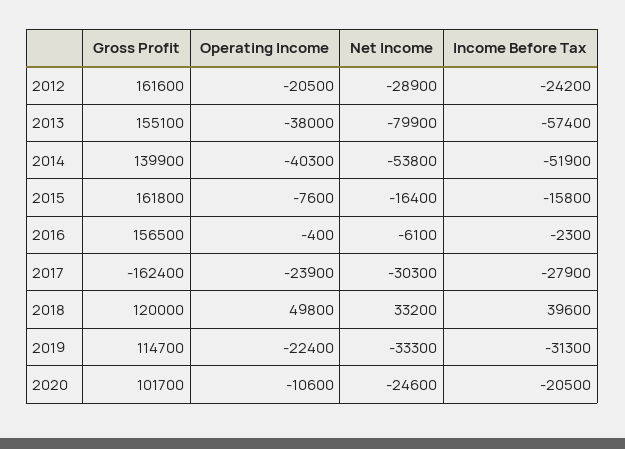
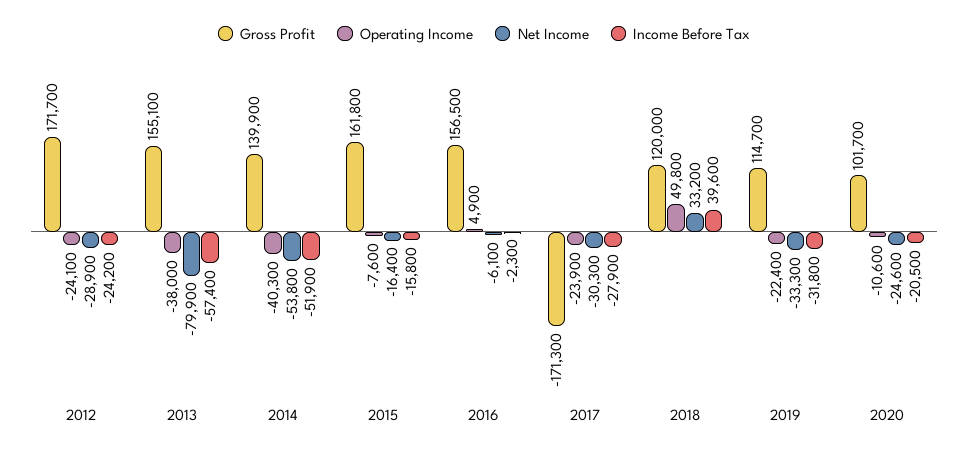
  {
    "Gross Profit": {
-     "2012": 161600,
+     "2012": 171700,
      "2013": 155100,
      "2014": 139900,
      "2015": 161800,
      "2016": 156500,
-     "2017": -162400,
+     "2017": -171300,
      "2018": 120000,
      "2019": 114700,
      "2020": 101700
    },
    "Operating Income": {
-     "2012": -20500,
+     "2012": -24100,
      "2013": -38000,
      "2014": -40300,
      "2015": -7600,
-     "2016": -400,
+     "2016": 4900,
      "2017": -23900,
      "2018": 49800,
      "2019": -22400,
      "2020": -10600
    },
    "Net Income": {
      "2012": -28900,
      "2013": -79900,
      "2014": -53800,
      "2015": -16400,
      "2016": -6100,
      "2017": -30300,
      "2018": 33200,
      "2019": -33300,
      "2020": -24600
    },
    "Income Before Tax": {
      "2012": -24200,
      "2013": -57400,
      "2014": -51900,
      "2015": -15800,
      "2016": -2300,
      "2017": -27900,
      "2018": 39600,
-     "2019": -31300,
+     "2019": -31800,
      "2020": -20500
    }
  }

